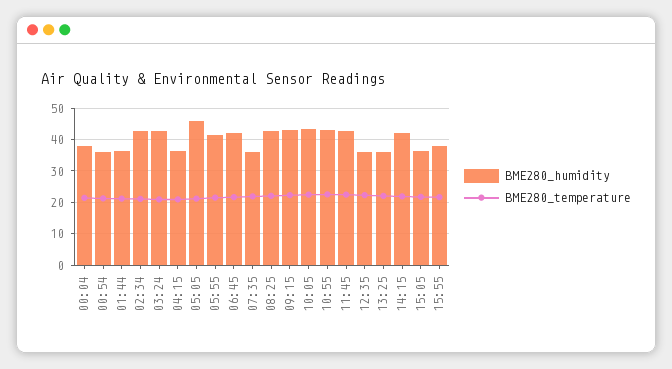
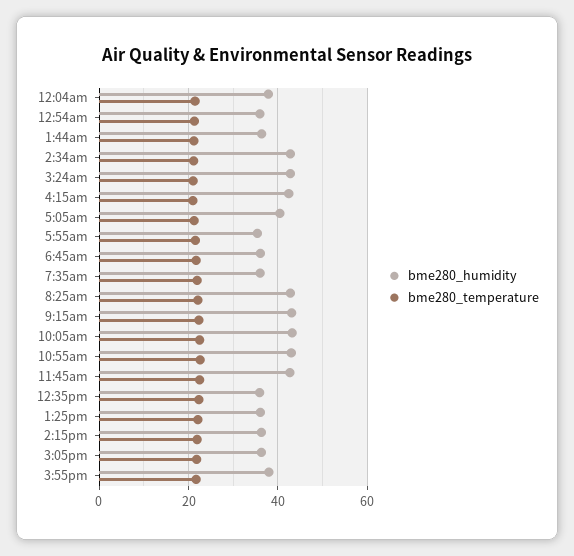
  {
    "BME280_humidity": {
      "00:04": 38,
      "00:54": 36,
      "01:44": 36,
      "02:34": 42,
      "03:24": 42,
-     "04:15": 36,
+     "04:15": 42,
-     "05:05": 46,
+     "05:05": 40,
-     "05:55": 42,
+     "05:55": 36,
-     "06:45": 42,
+     "06:45": 36,
      "07:35": 36,
      "08:25": 42,
      "09:15": 44,
      "10:05": 44,
      "10:55": 44,
      "11:45": 42,
      "12:35": 36,
      "13:25": 36,
-     "14:15": 42,
+     "14:15": 36,
      "15:05": 36,
      "15:55": 38
    },
    "BME280_temperature": {
      "00:04": 22,
      "00:54": 22,
      "01:44": 22,
      "02:34": 22,
      "03:24": 22,
      "04:15": 20,
      "05:05": 22,
      "05:55": 22,
      "06:45": 22,
      "07:35": 22,
      "08:25": 22,
      "09:15": 22,
      "10:05": 22,
      "10:55": 22,
      "11:45": 22,
      "12:35": 22,
      "13:25": 22,
      "14:15": 22,
      "15:05": 22,
      "15:55": 22
    }
  }

